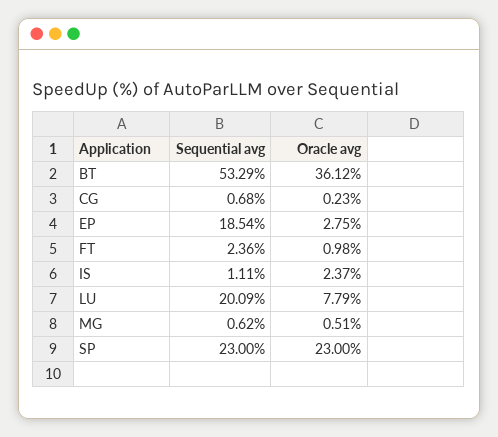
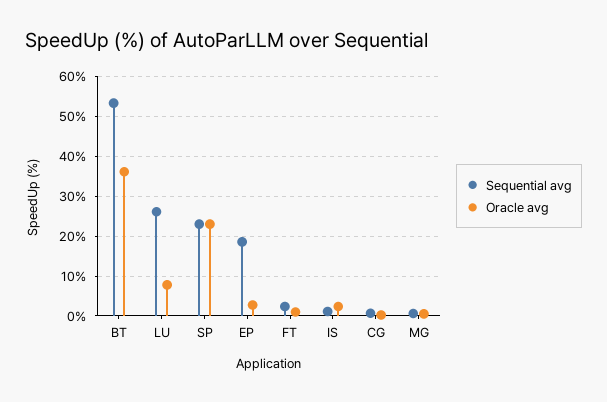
  {
    "Sequential avg": {
      "BT": 53.29,
      "CG": 0.68,
      "EP": 18.54,
      "FT": 2.36,
      "IS": 1.11,
-     "LU": 20.09,
+     "LU": 26,
      "MG": 0.62,
      "SP": 23
    },
    "Oracle avg": {
      "BT": 36.12,
      "CG": 0.23,
      "EP": 2.75,
      "FT": 0.98,
      "IS": 2.37,
      "LU": 7.79,
      "MG": 0.51,
      "SP": 23
    }
  }

